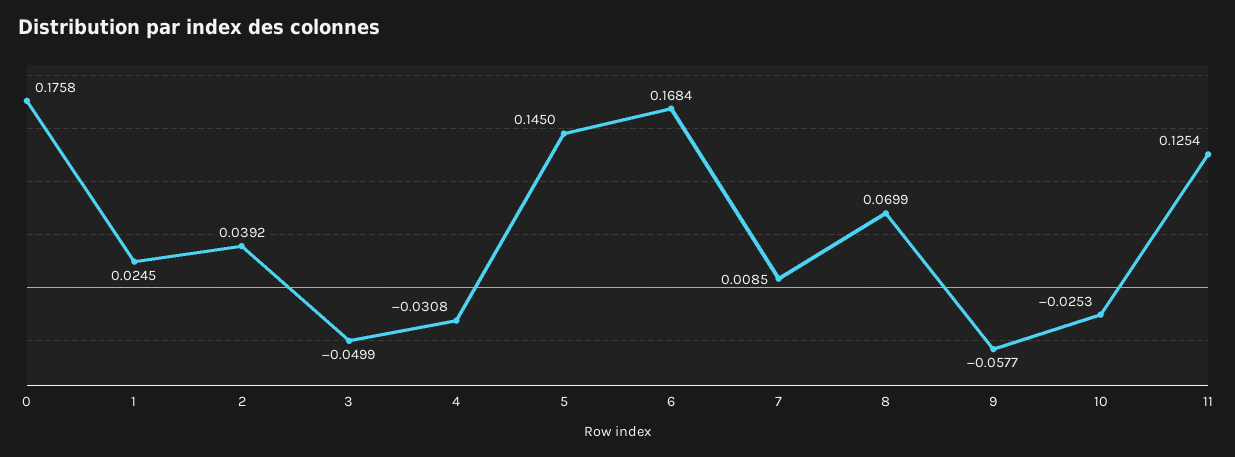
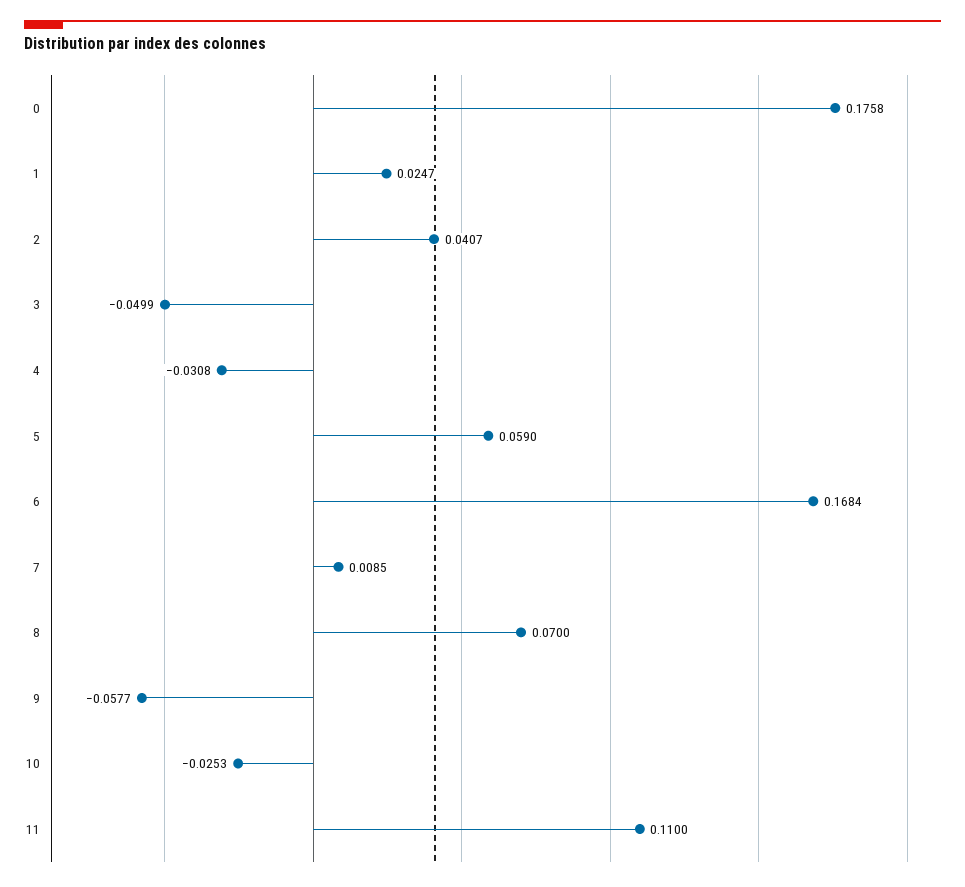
  {
    "0": 0.1758,
-   "1": 0.0245,
+   "1": 0.0247,
-   "2": 0.0392,
+   "2": 0.0407,
    "3": -0.0499,
    "4": -0.0308,
-   "5": 0.145,
+   "5": 0.059,
    "6": 0.1684,
    "7": 0.0085,
-   "8": 0.0699,
+   "8": 0.07,
    "9": -0.0577,
    "10": -0.0253,
-   "11": 0.1254
+   "11": 0.11
  }

